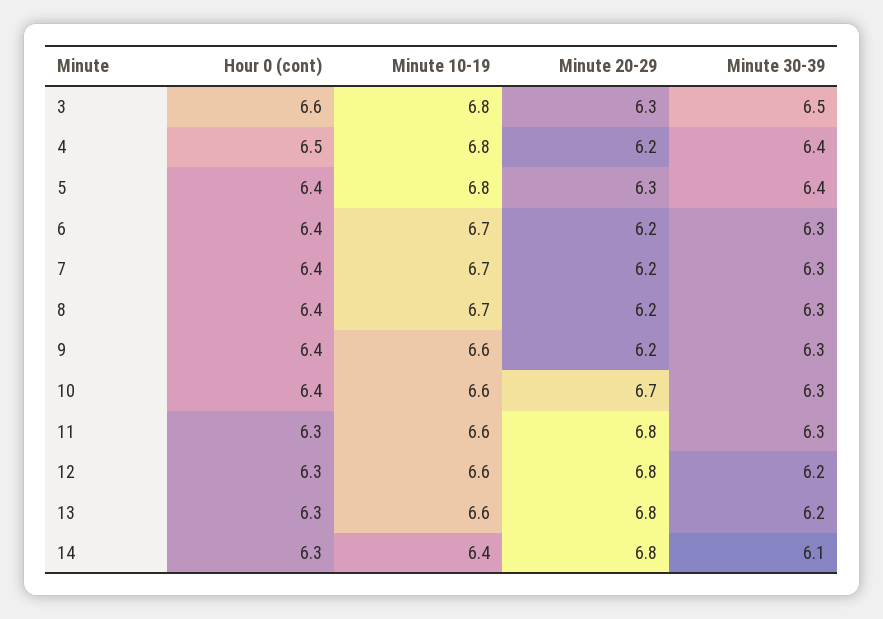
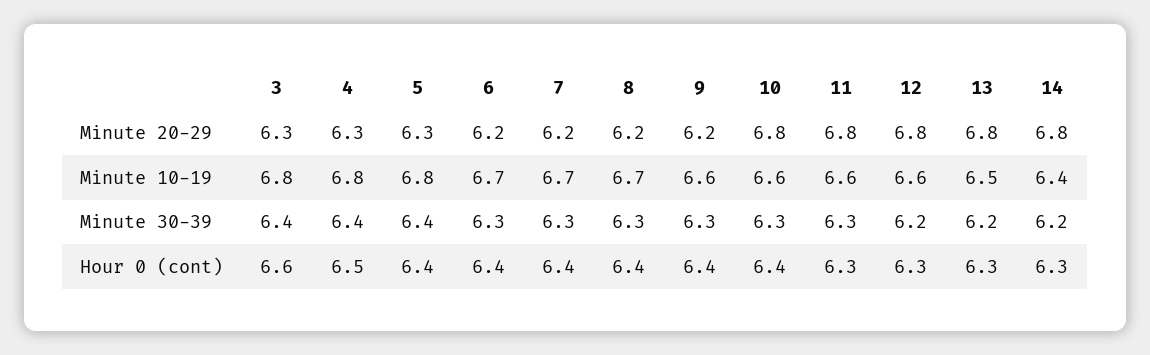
  {
    "Hour 0 (cont)": {
      "3": 6.6,
      "4": 6.5,
      "5": 6.4,
      "6": 6.4,
      "7": 6.4,
      "8": 6.4,
      "9": 6.4,
      "10": 6.4,
      "11": 6.3,
      "12": 6.3,
      "13": 6.3,
      "14": 6.3
    },
    "Minute 10-19": {
      "3": 6.8,
      "4": 6.8,
      "5": 6.8,
      "6": 6.7,
      "7": 6.7,
      "8": 6.7,
      "9": 6.6,
      "10": 6.6,
      "11": 6.6,
      "12": 6.6,
-     "13": 6.6,
+     "13": 6.5,
      "14": 6.4
    },
    "Minute 20-29": {
      "3": 6.3,
-     "4": 6.2,
+     "4": 6.3,
      "5": 6.3,
      "6": 6.2,
      "7": 6.2,
      "8": 6.2,
      "9": 6.2,
-     "10": 6.7,
+     "10": 6.8,
      "11": 6.8,
      "12": 6.8,
      "13": 6.8,
      "14": 6.8
    },
    "Minute 30-39": {
-     "3": 6.5,
+     "3": 6.4,
      "4": 6.4,
      "5": 6.4,
      "6": 6.3,
      "7": 6.3,
      "8": 6.3,
      "9": 6.3,
      "10": 6.3,
      "11": 6.3,
      "12": 6.2,
      "13": 6.2,
-     "14": 6.1
+     "14": 6.2
    }
  }

